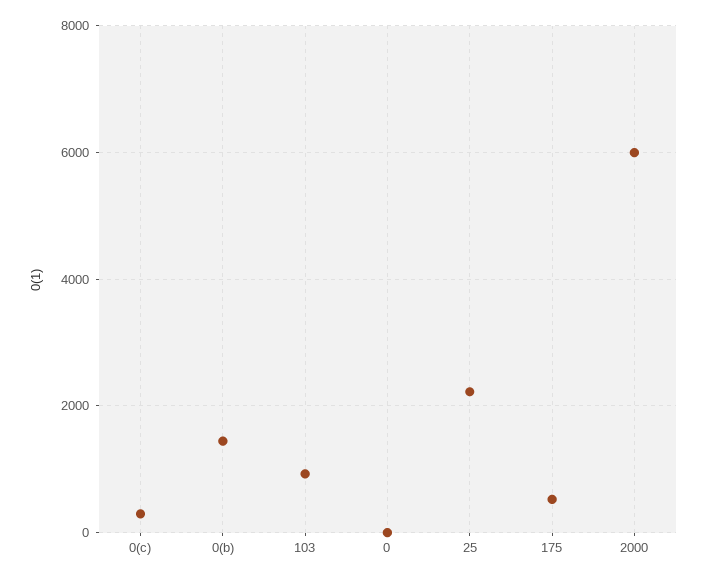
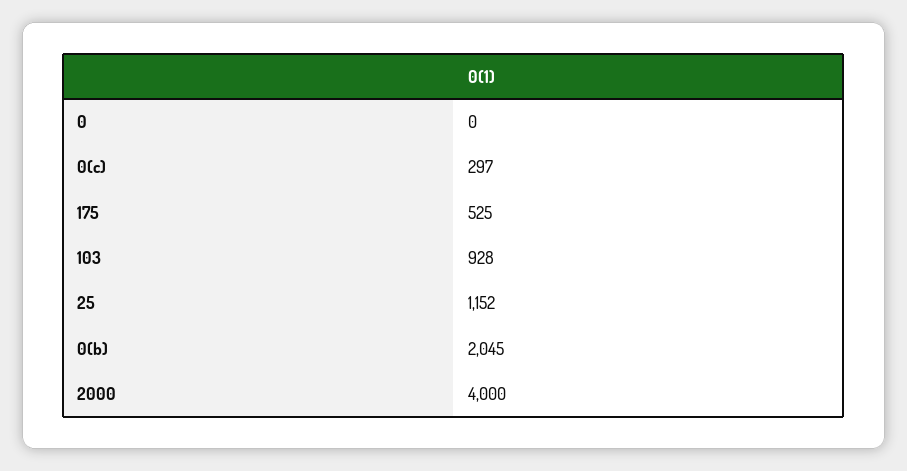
  {
    "0(c)": 297,
-   "0(b)": 1400,
+   "0(b)": 2045,
    "103": 928,
    "0": 0,
-   "25": 2200,
+   "25": 1152,
    "175": 525,
-   "2000": 6000
+   "2000": 4000
  }

